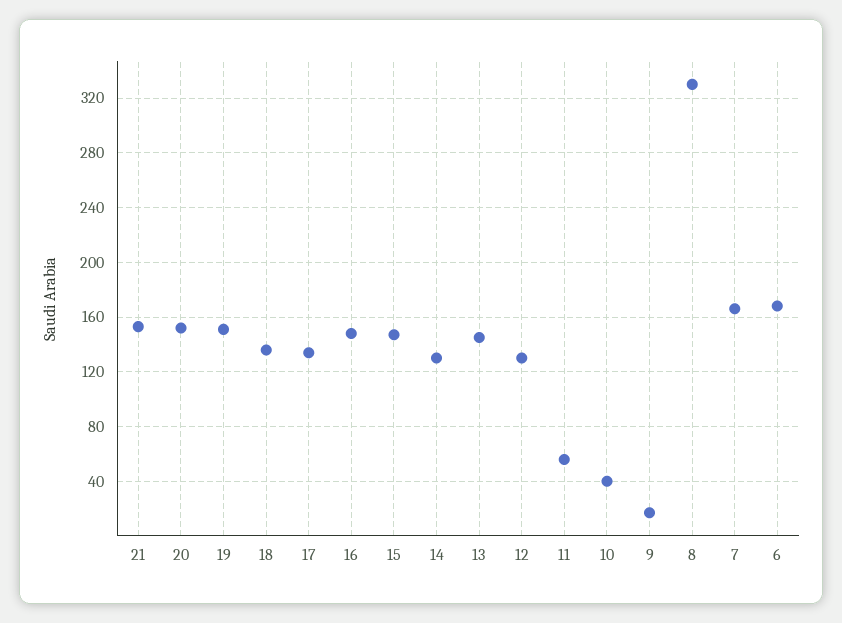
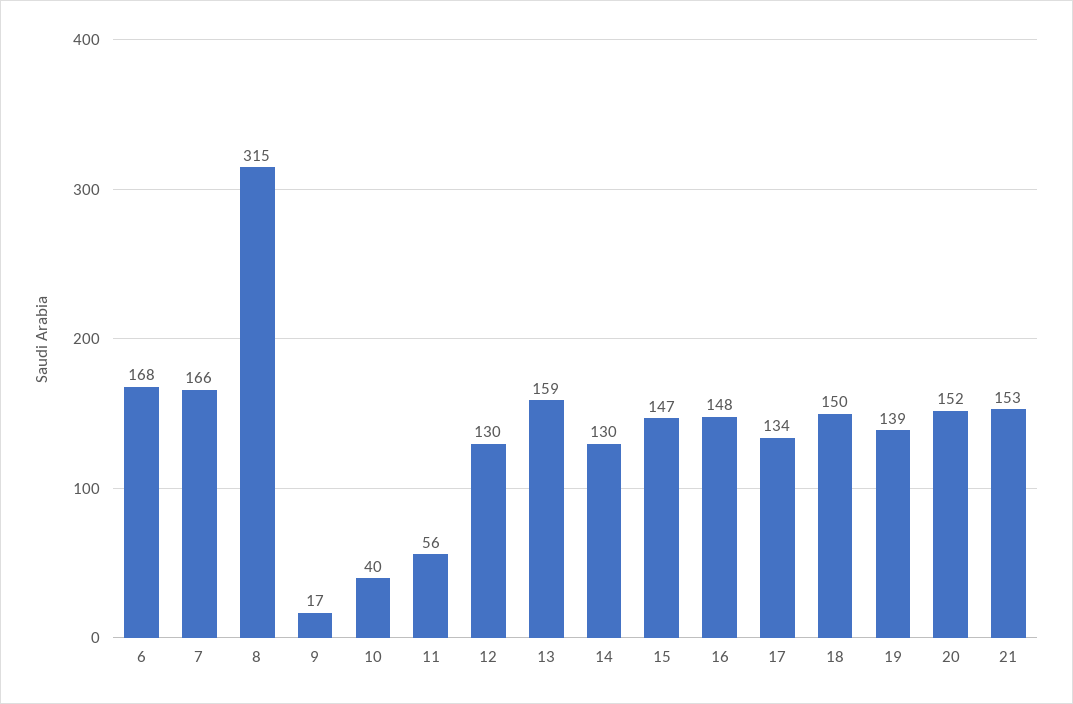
  {
    "21": 153,
    "20": 152,
-   "19": 150,
+   "19": 139,
-   "18": 135,
+   "18": 150,
    "17": 134,
    "16": 148,
    "15": 147,
    "14": 130,
-   "13": 145,
+   "13": 159,
    "12": 130,
    "11": 56,
    "10": 40,
    "9": 17,
-   "8": 330,
+   "8": 315,
    "7": 166,
    "6": 168
  }

